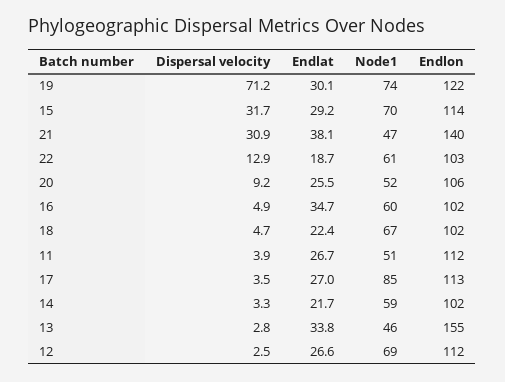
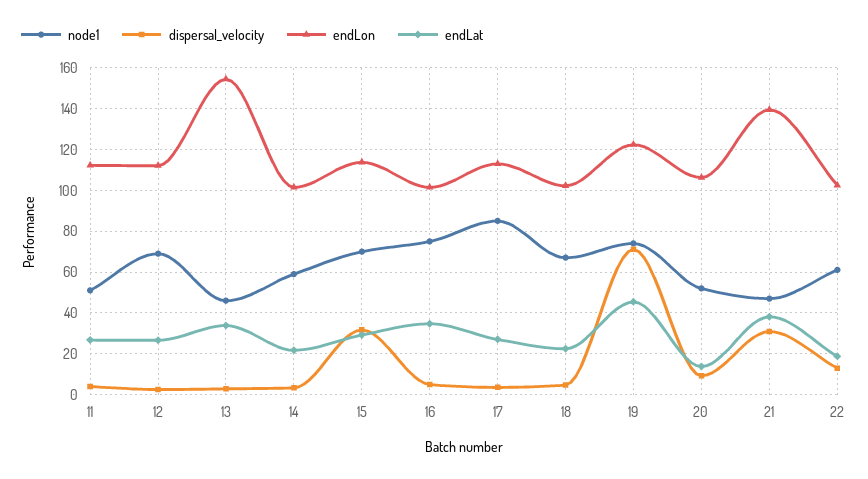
  {
    "Dispersal velocity": {
      "19": 71.2,
      "15": 31.7,
      "21": 30.9,
      "22": 12.9,
      "20": 9.2,
      "16": 4.9,
      "18": 4.7,
      "11": 3.9,
      "17": 3.5,
      "14": 3.3,
      "13": 2.8,
      "12": 2.5
    },
    "Endlat": {
-     "19": 30.1,
+     "19": 45,
      "15": 29.2,
      "21": 38.1,
      "22": 18.7,
-     "20": 25.5,
+     "20": 15,
      "16": 34.7,
      "18": 22.4,
      "11": 26.7,
      "17": 27,
      "14": 21.7,
      "13": 33.8,
      "12": 26.6
    },
    "Node1": {
      "19": 74,
      "15": 70,
      "21": 47,
      "22": 61,
      "20": 52,
-     "16": 60,
+     "16": 75,
      "18": 67,
      "11": 51,
      "17": 85,
      "14": 59,
      "13": 46,
      "12": 69
    },
    "Endlon": {
      "19": 122,
      "15": 114,
      "21": 140,
      "22": 103,
      "20": 106,
      "16": 102,
      "18": 102,
      "11": 112,
      "17": 113,
      "14": 102,
      "13": 155,
      "12": 112
    }
  }

